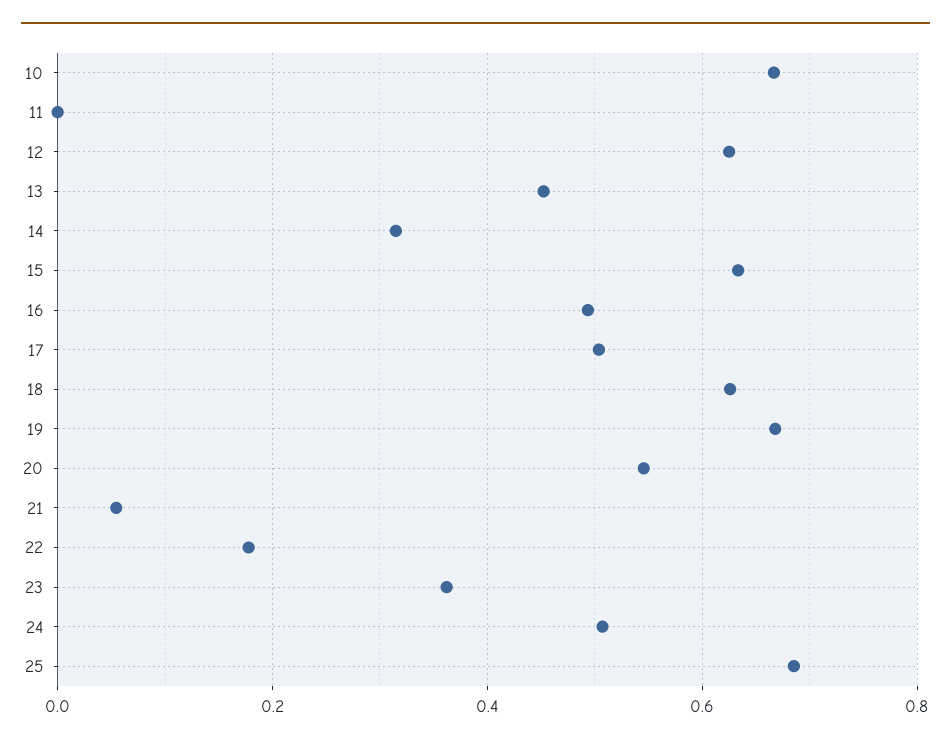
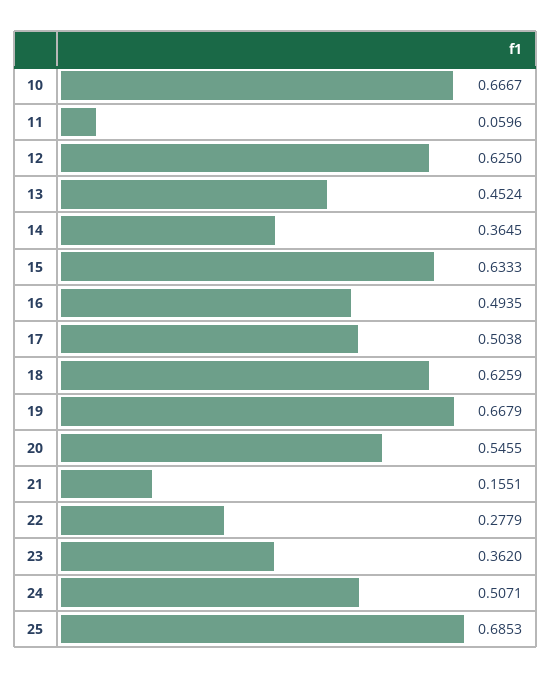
  {
    "10": 0.6667,
-   "11": 0,
+   "11": 0.0596,
    "12": 0.625,
    "13": 0.4524,
-   "14": 0.32,
+   "14": 0.3645,
    "15": 0.6333,
    "16": 0.4935,
    "17": 0.5038,
    "18": 0.6259,
    "19": 0.6679,
    "20": 0.5455,
-   "21": 0.06,
+   "21": 0.1551,
-   "22": 0.18,
+   "22": 0.2779,
    "23": 0.362,
    "24": 0.5071,
    "25": 0.6853
  }

